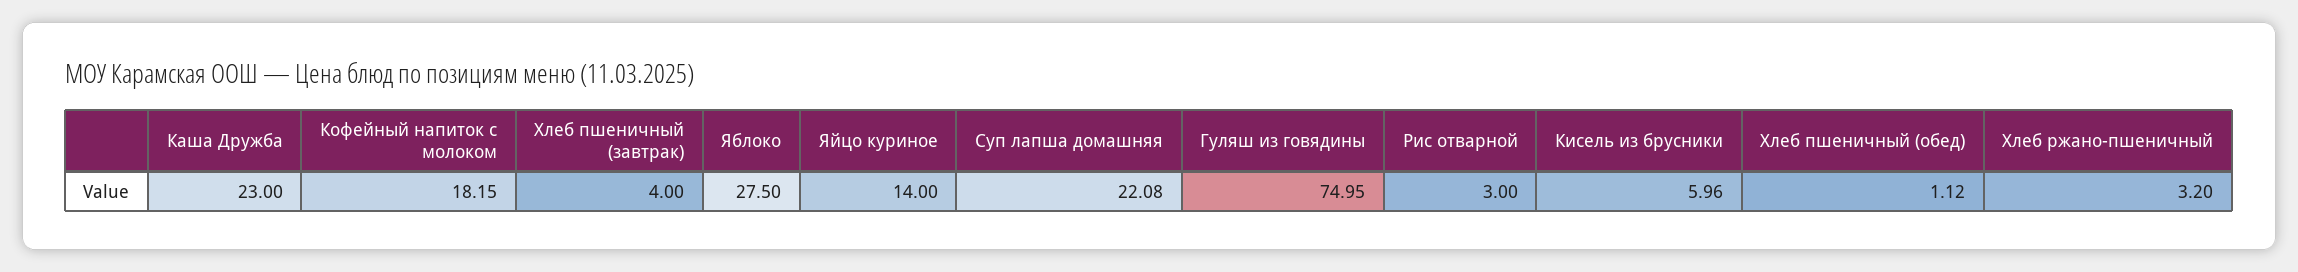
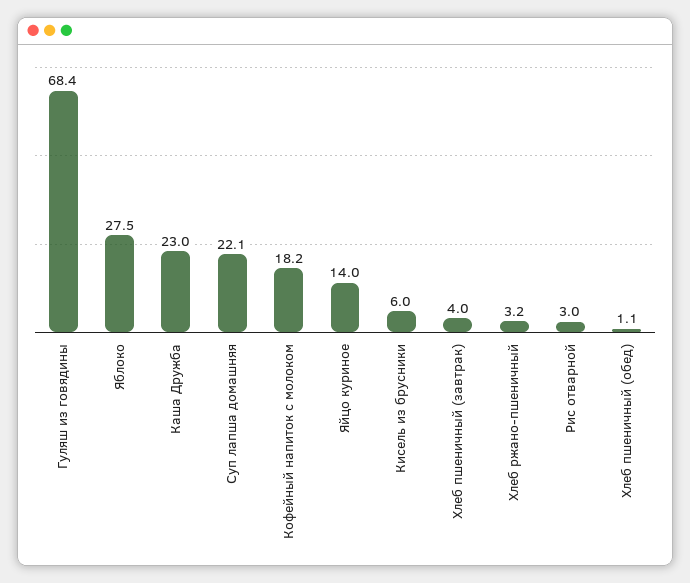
  {
    "Каша Дружба": 23,
    "Кофейный напиток с молоком": 18.15,
    "Хлеб пшеничный (завтрак)": 4,
    "Яблоко": 27.5,
    "Яйцо куриное": 14,
    "Суп лапша домашняя": 22.08,
-   "Гуляш из говядины": 74.95,
+   "Гуляш из говядины": 68.4,
    "Рис отварной": 3,
    "Кисель из брусники": 5.96,
    "Хлеб пшеничный (обед)": 1.12,
    "Хлеб ржано-пшеничный": 3.2
  }

